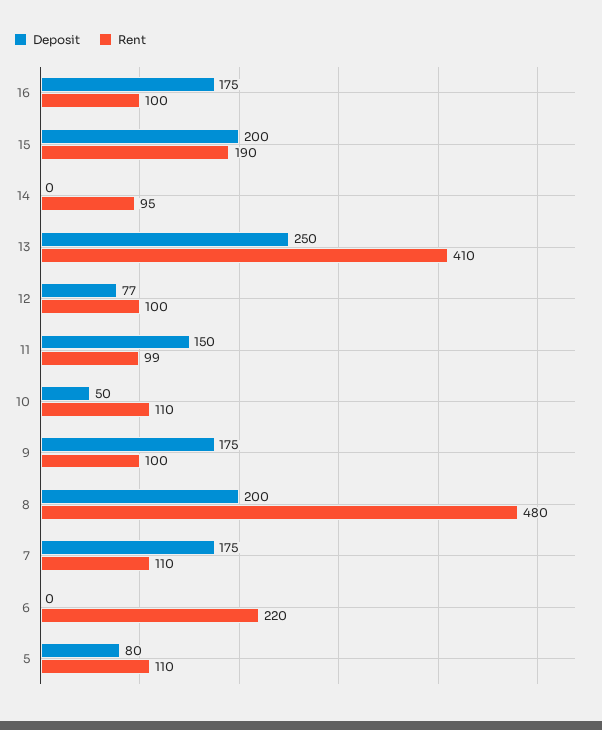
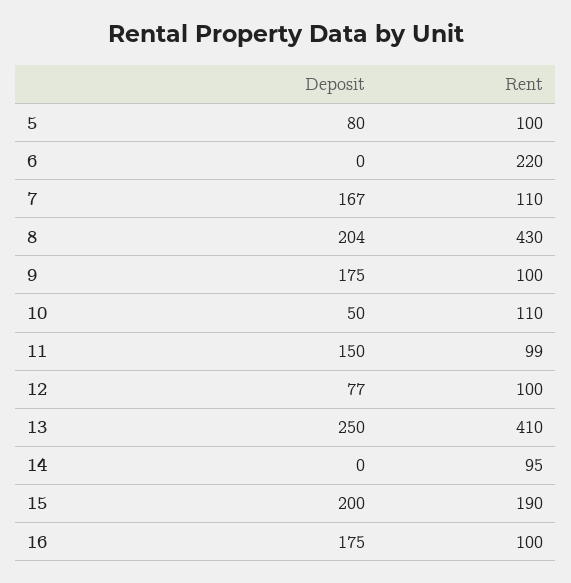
  {
    "Deposit": {
      "16": 175,
      "15": 200,
      "14": 0,
      "13": 250,
      "12": 77,
      "11": 150,
      "10": 50,
      "9": 175,
-     "8": 200,
+     "8": 204,
-     "7": 175,
+     "7": 167,
      "6": 0,
      "5": 80
    },
    "Rent": {
      "16": 100,
      "15": 190,
      "14": 95,
      "13": 410,
      "12": 100,
      "11": 99,
      "10": 110,
      "9": 100,
-     "8": 480,
+     "8": 430,
      "7": 110,
      "6": 220,
-     "5": 110
+     "5": 100
    }
  }

